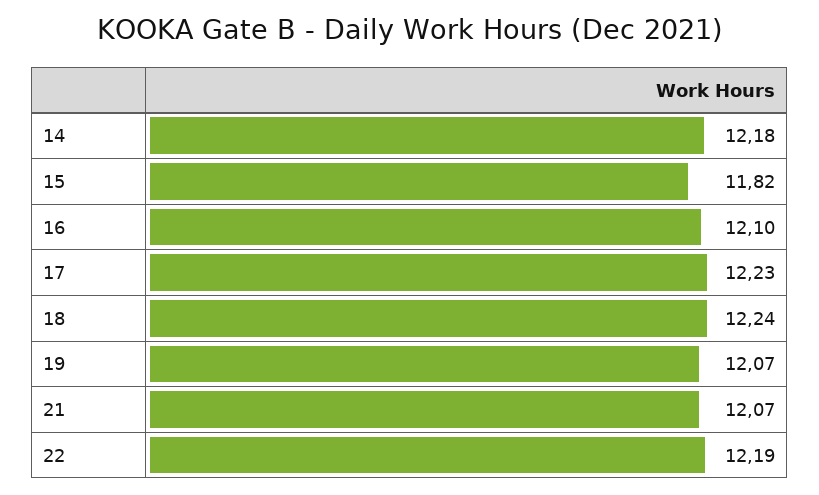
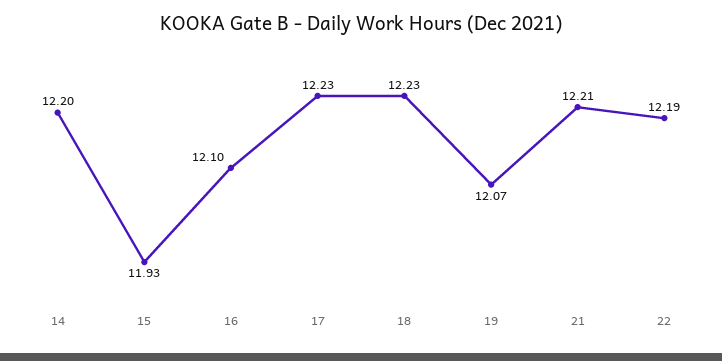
  {
-   "14": 12.18,
+   "14": 12.2,
-   "15": 11.82,
+   "15": 11.93,
    "16": 12.1,
    "17": 12.23,
-   "18": 12.24,
+   "18": 12.23,
    "19": 12.07,
-   "21": 12.07,
+   "21": 12.21,
    "22": 12.19
  }

